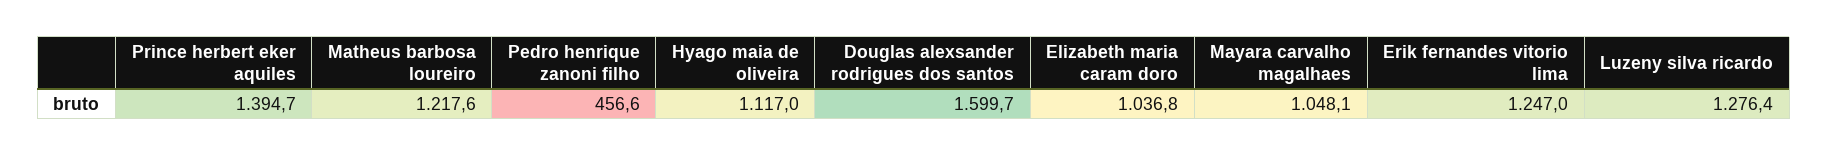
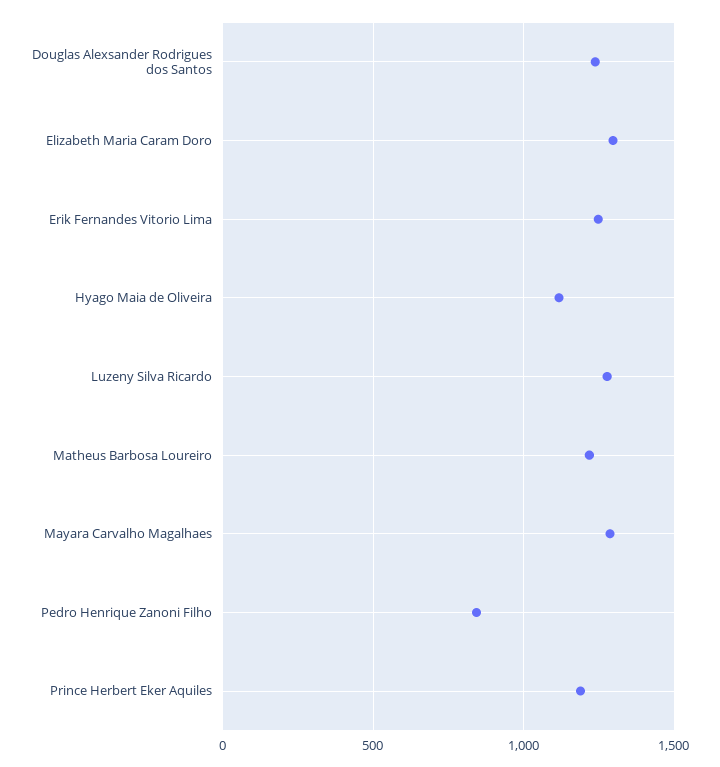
  {
-   "Prince herbert eker aquiles": 1394.7,
+   "Prince herbert eker aquiles": 1200,
    "Matheus barbosa loureiro": 1217.6,
-   "Pedro henrique zanoni filho": 456.6,
+   "Pedro henrique zanoni filho": 850,
    "Hyago maia de oliveira": 1117,
-   "Douglas alexsander rodrigues dos santos": 1599.7,
+   "Douglas alexsander rodrigues dos santos": 1250,
-   "Elizabeth maria caram doro": 1036.8,
+   "Elizabeth maria caram doro": 1300,
-   "Mayara carvalho magalhaes": 1048.1,
+   "Mayara carvalho magalhaes": 1300,
    "Erik fernandes vitorio lima": 1247,
    "Luzeny silva ricardo": 1276.4
  }

